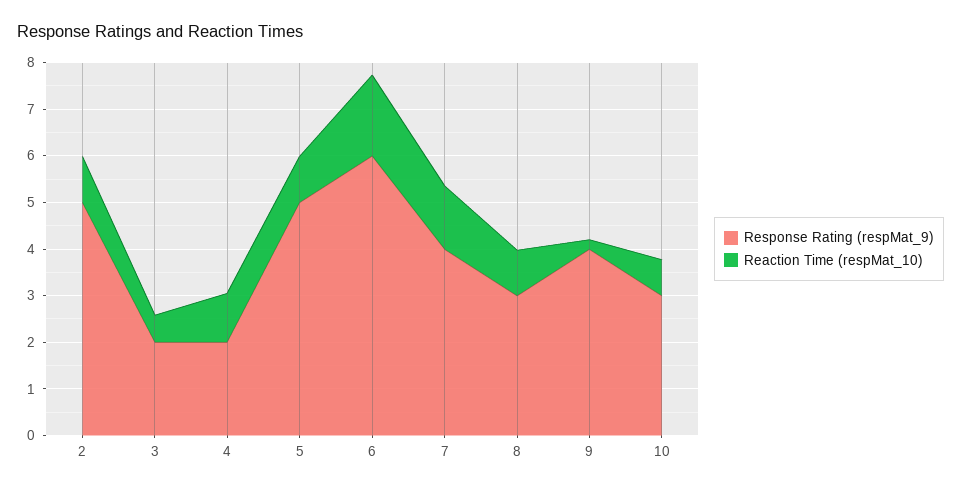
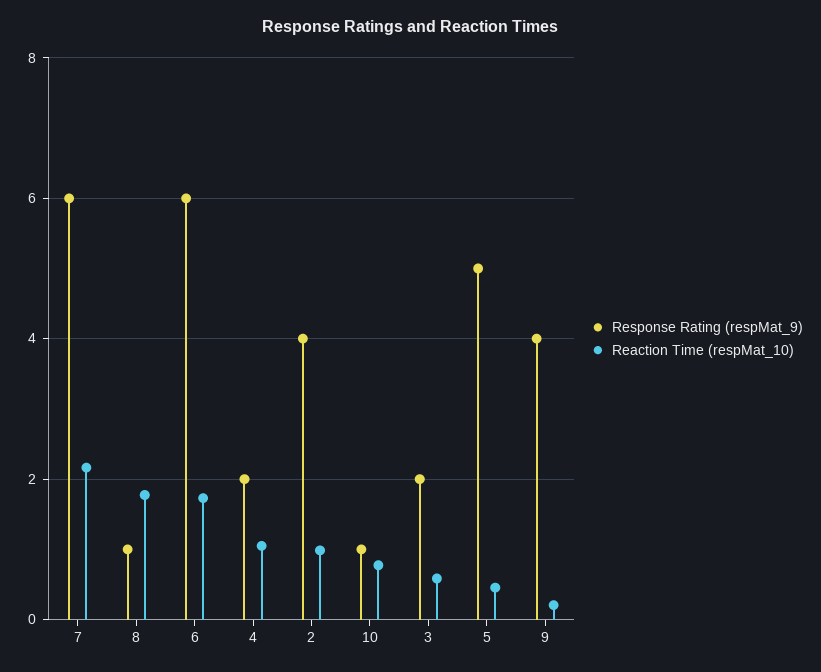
  {
    "Response Rating (respMat_9)": {
-     "2": 5,
+     "2": 4,
      "3": 2,
      "4": 2,
      "5": 5,
      "6": 6,
-     "7": 4,
+     "7": 6,
-     "8": 3,
+     "8": 1,
      "9": 4,
-     "10": 3
+     "10": 1
    },
    "Reaction Time (respMat_10)": {
      "2": 1,
      "3": 0.6,
      "4": 1,
-     "5": 1,
+     "5": 0.4,
      "6": 1.8,
-     "7": 1.4,
+     "7": 2.2,
-     "8": 1,
+     "8": 1.8,
      "9": 0.2,
      "10": 0.8
    }
  }

